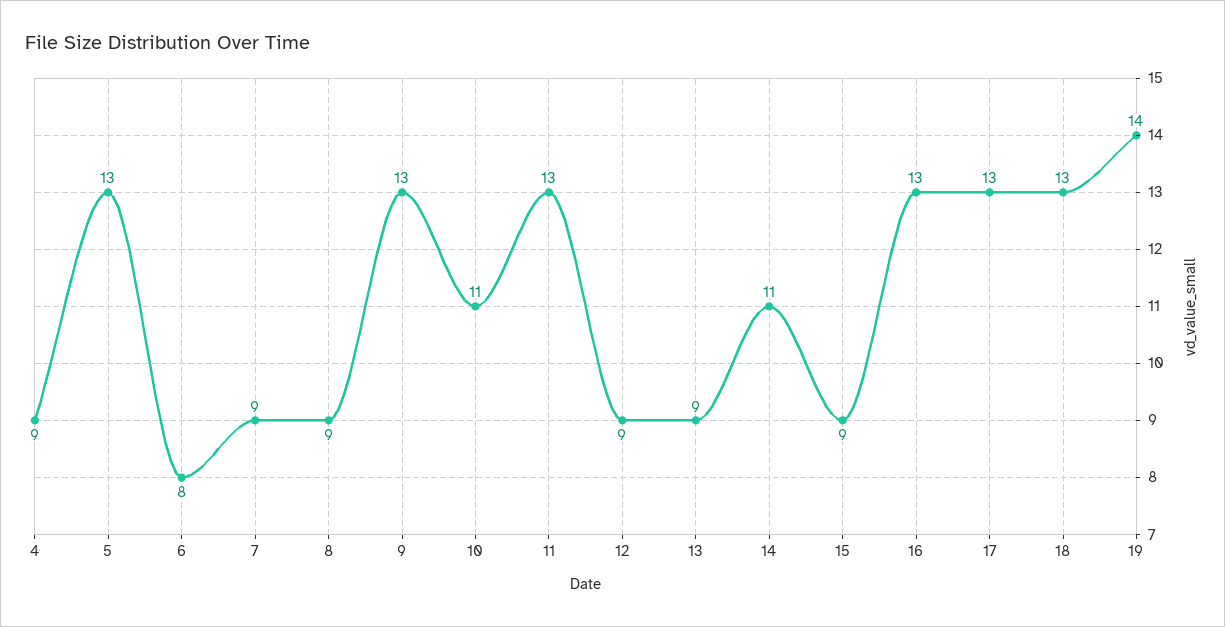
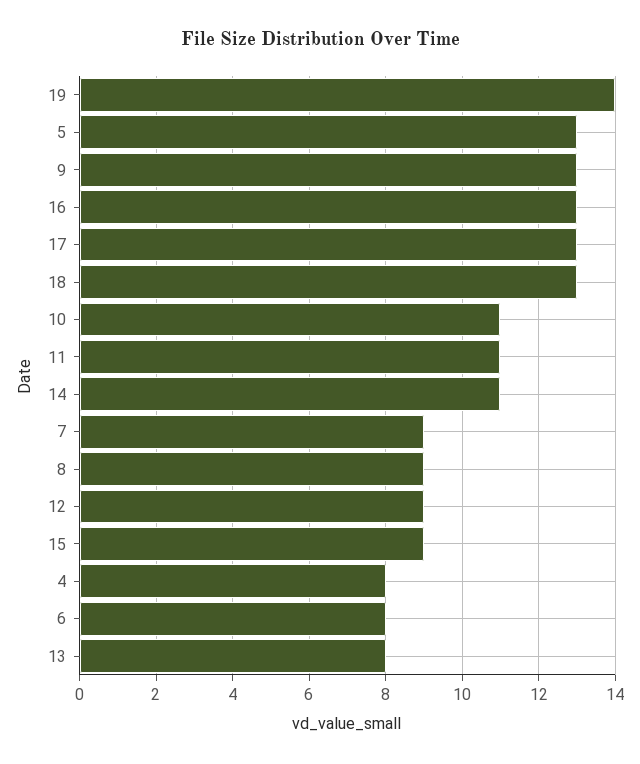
  {
-   "4": 9,
+   "4": 8,
    "5": 13,
    "6": 8,
    "7": 9,
    "8": 9,
    "9": 13,
    "10": 11,
-   "11": 13,
+   "11": 11,
    "12": 9,
-   "13": 9,
+   "13": 8,
    "14": 11,
    "15": 9,
    "16": 13,
    "17": 13,
    "18": 13,
    "19": 14
  }

